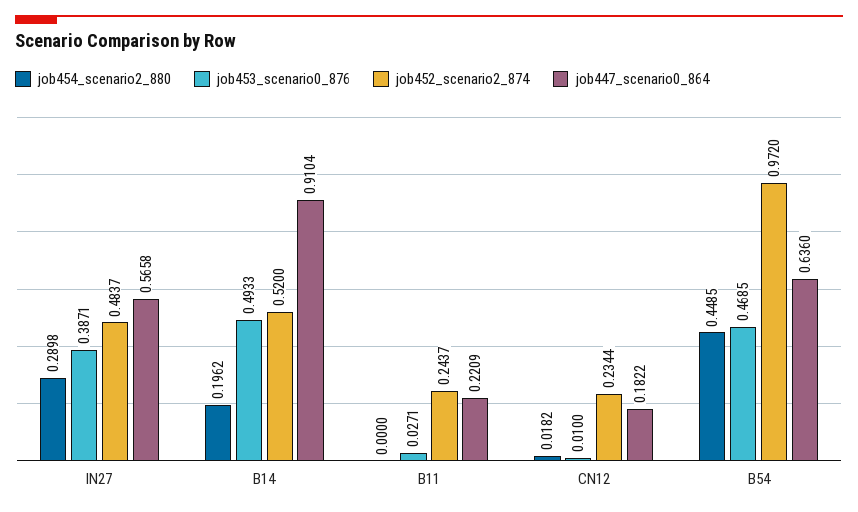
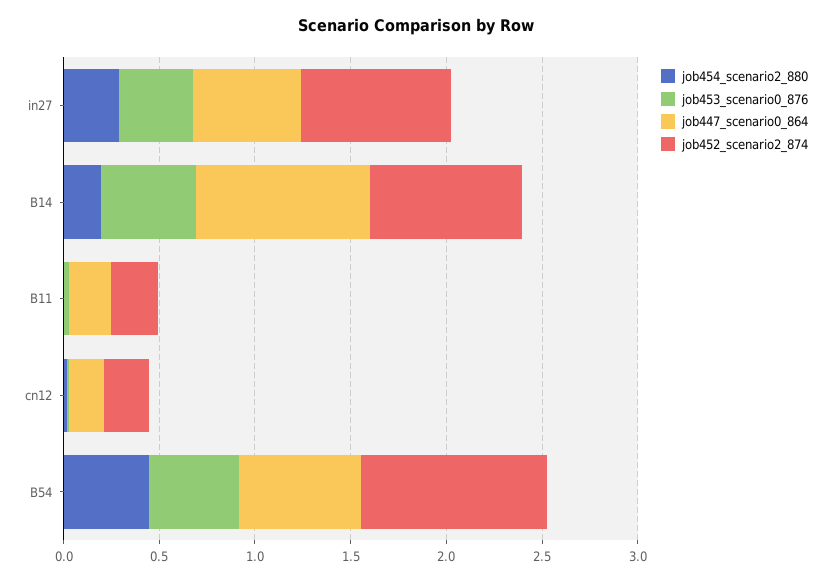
  {
    "job454_scenario2_880": {
      "IN27": 0.2898,
      "B14": 0.1962,
      "B11": 0,
      "CN12": 0.0182,
      "B54": 0.4485
    },
    "job453_scenario0_876": {
      "IN27": 0.3871,
      "B14": 0.4933,
      "B11": 0.0271,
      "CN12": 0.01,
      "B54": 0.4685
    },
    "job452_scenario2_874": {
-     "IN27": 0.4837,
+     "IN27": 0.8,
-     "B14": 0.52,
+     "B14": 0.8,
      "B11": 0.2437,
      "CN12": 0.2344,
      "B54": 0.972
    },
    "job447_scenario0_864": {
      "IN27": 0.5658,
      "B14": 0.9104,
      "B11": 0.2209,
      "CN12": 0.1822,
      "B54": 0.636
    }
  }

